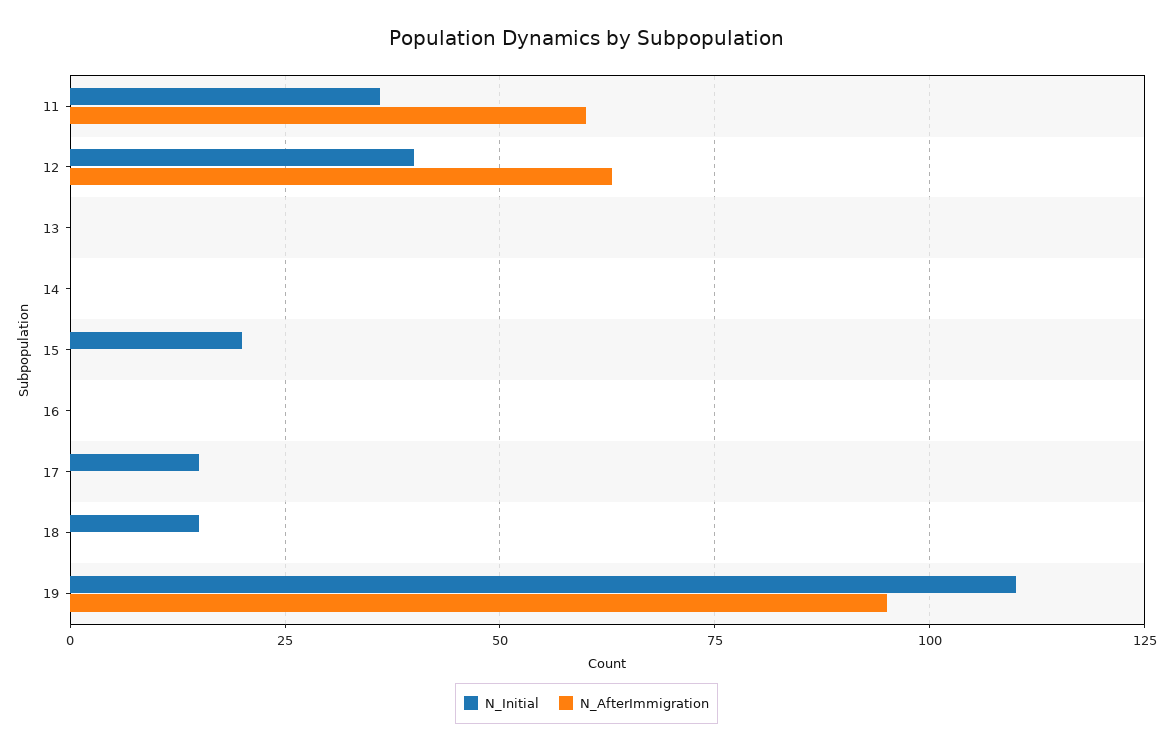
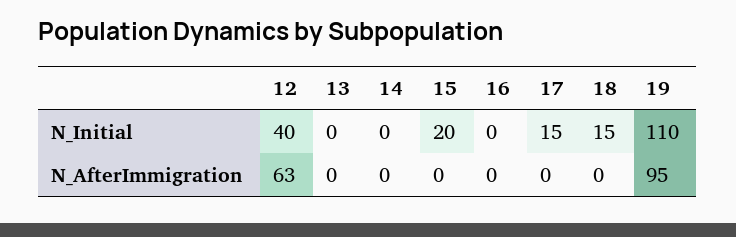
  {
    "N_Initial": {
-     "11": 35,
      "12": 40,
      "13": 0,
      "14": 0,
      "15": 20,
      "16": 0,
      "17": 15,
      "18": 15,
      "19": 110
    },
    "N_AfterImmigration": {
-     "11": 60,
      "12": 63,
      "13": 0,
      "14": 0,
      "15": 0,
      "16": 0,
      "17": 0,
      "18": 0,
      "19": 95
    }
  }

